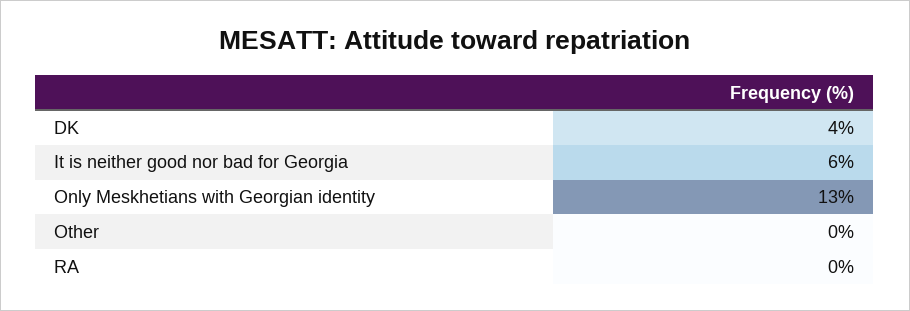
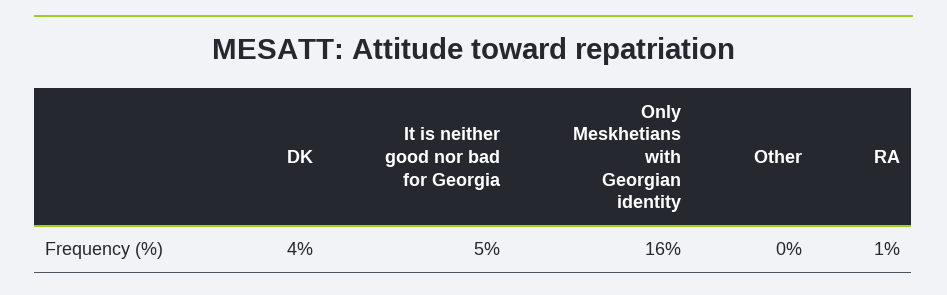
  {
    "DK": 4,
-   "It is neither good nor bad for Georgia": 6,
+   "It is neither good nor bad for Georgia": 5,
-   "Only Meskhetians with Georgian identity": 13,
+   "Only Meskhetians with Georgian identity": 16,
    "Other": 0,
-   "RA": 0
+   "RA": 1
  }

